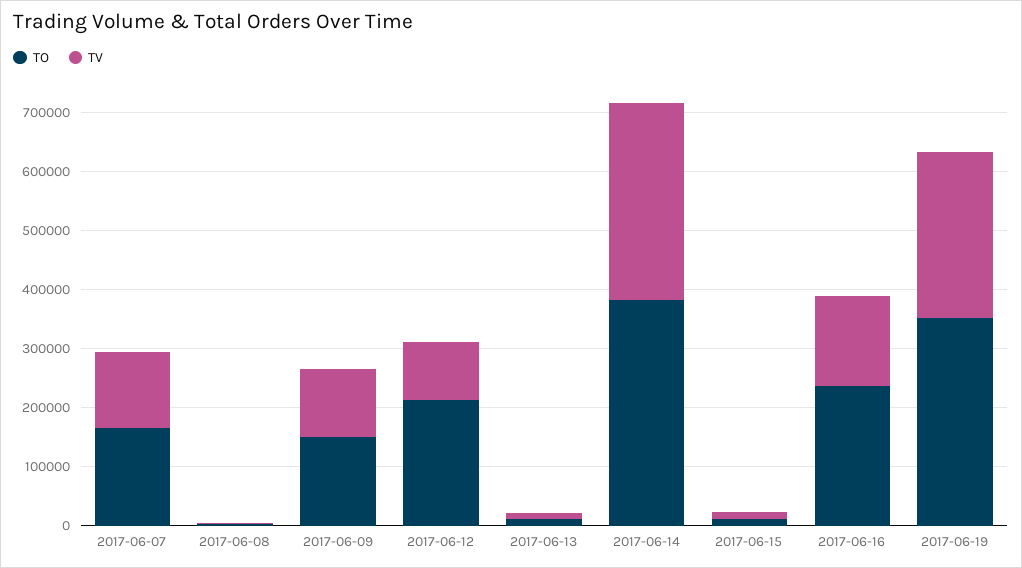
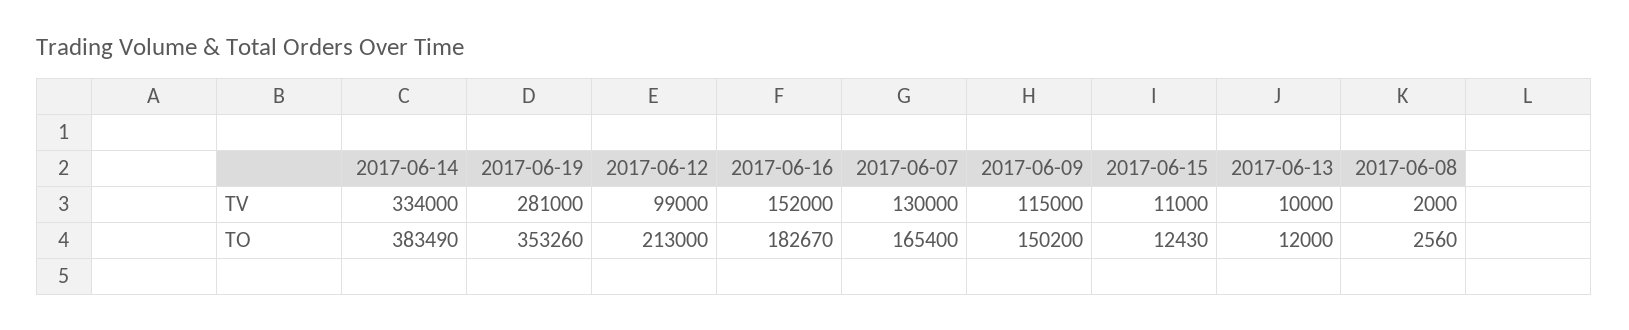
  {
    "TO": {
      "2017-06-07": 165400,
      "2017-06-08": 2560,
      "2017-06-09": 150200,
      "2017-06-12": 213000,
      "2017-06-13": 12000,
      "2017-06-14": 383490,
      "2017-06-15": 12430,
-     "2017-06-16": 240000,
+     "2017-06-16": 182670,
      "2017-06-19": 353260
    },
    "TV": {
      "2017-06-07": 130000,
      "2017-06-08": 2000,
      "2017-06-09": 115000,
      "2017-06-12": 99000,
      "2017-06-13": 10000,
      "2017-06-14": 334000,
      "2017-06-15": 11000,
      "2017-06-16": 152000,
      "2017-06-19": 281000
    }
  }

